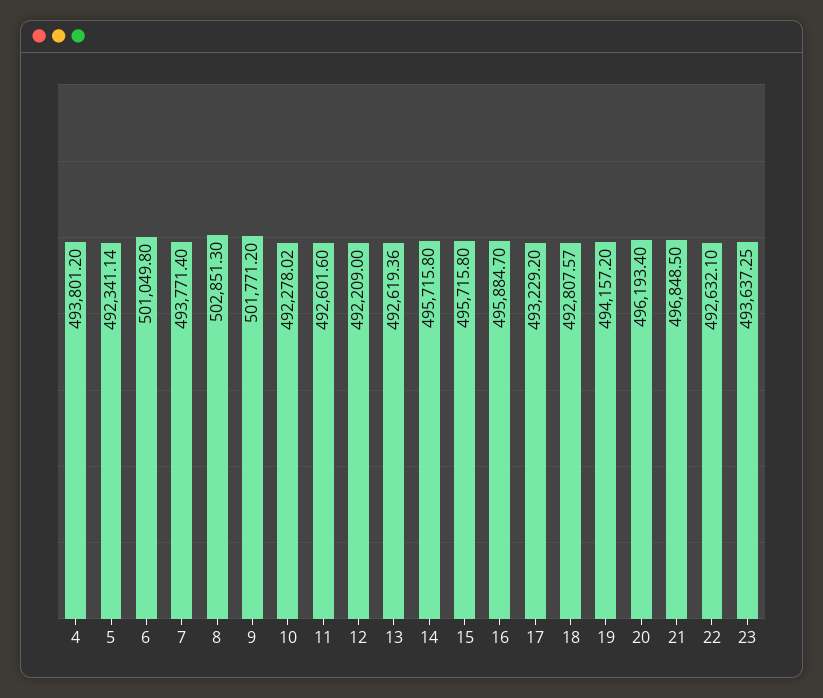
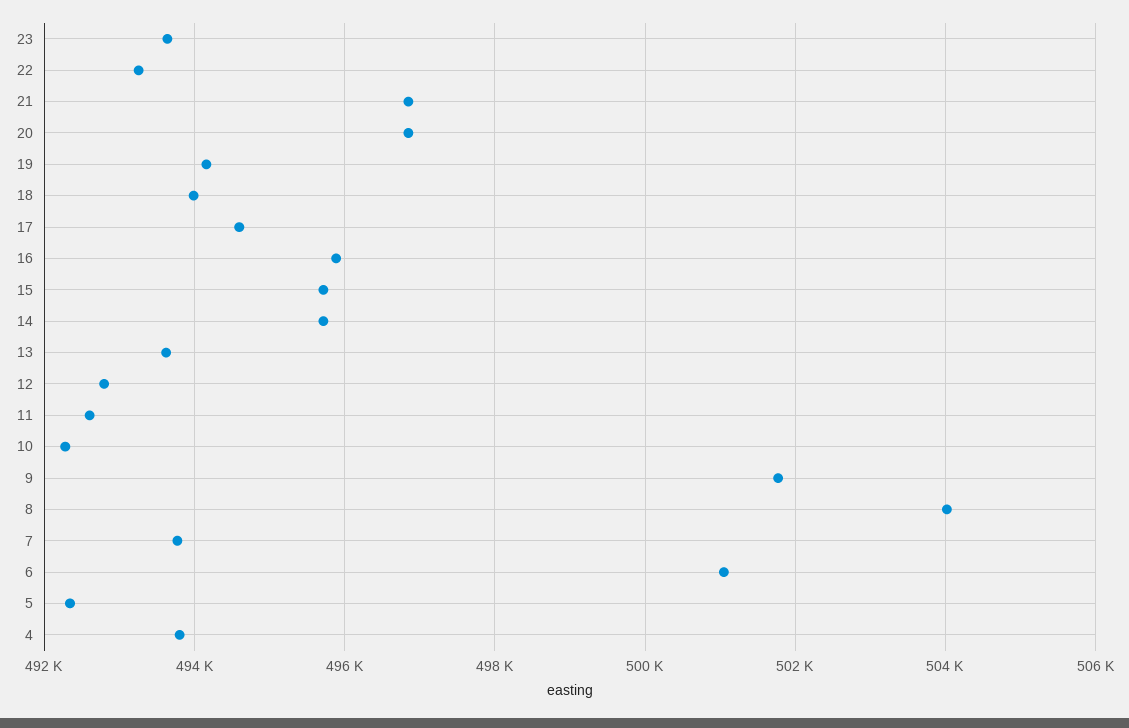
  {
    "4": 493801.2,
    "5": 492341.14,
    "6": 501049.8,
    "7": 493771.4,
-   "8": 502851.3,
+   "8": 504000,
    "9": 501771.2,
    "10": 492278.02,
    "11": 492601.6,
-   "12": 492209,
+   "12": 492800,
-   "13": 492619.36,
+   "13": 493600,
    "14": 495715.8,
    "15": 495715.8,
    "16": 495884.7,
-   "17": 493229.2,
+   "17": 494600,
-   "18": 492807.57,
+   "18": 494000,
    "19": 494157.2,
-   "20": 496193.4,
+   "20": 496800,
    "21": 496848.5,
-   "22": 492632.1,
+   "22": 493200,
    "23": 493637.25
  }

